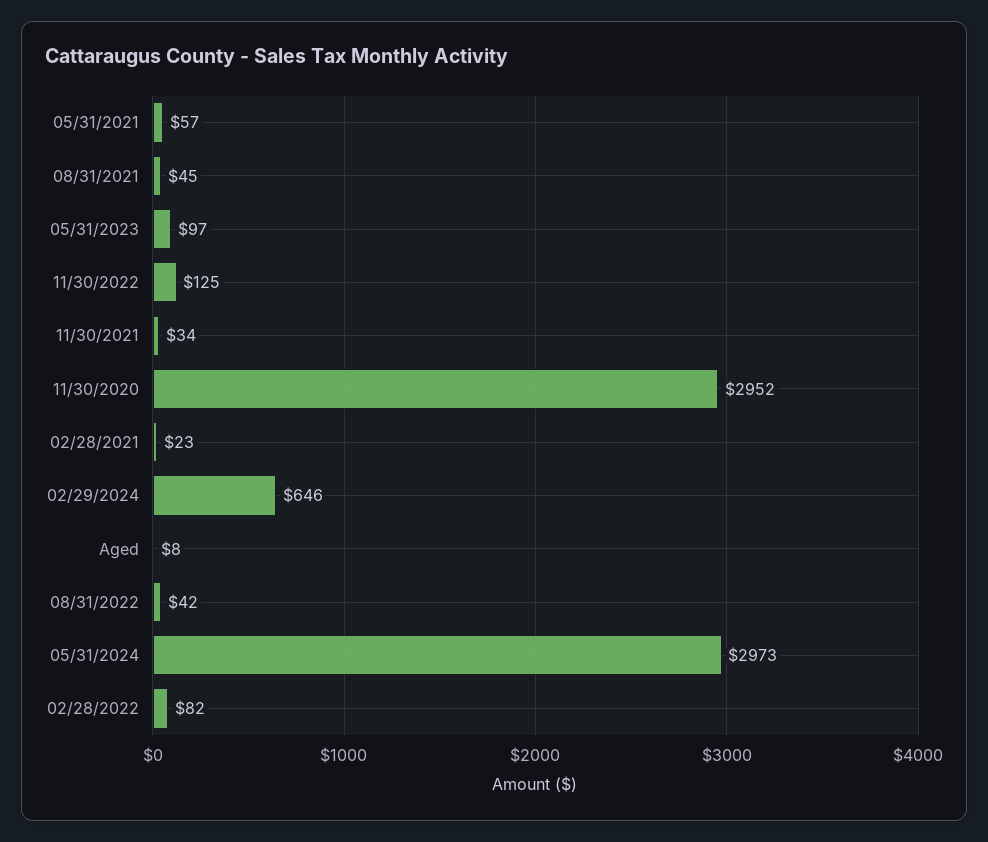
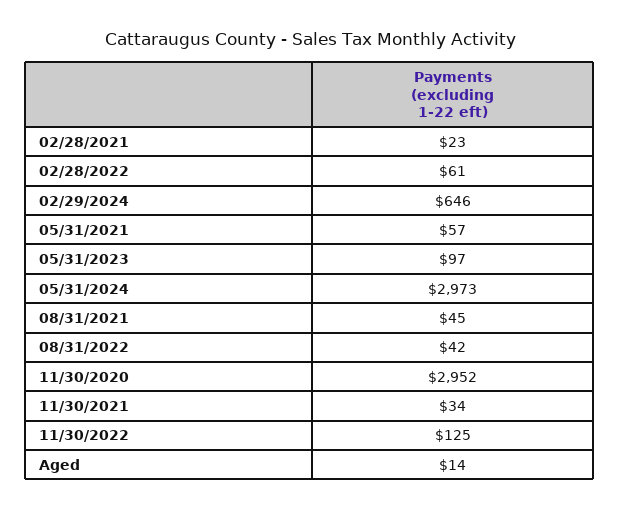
  {
    "05/31/2021": 57,
    "08/31/2021": 45,
    "05/31/2023": 97,
    "11/30/2022": 125,
    "11/30/2021": 34,
    "11/30/2020": 2952,
    "02/28/2021": 23,
    "02/29/2024": 646,
-   "Aged": 8,
+   "Aged": 14,
    "08/31/2022": 42,
    "05/31/2024": 2973,
-   "02/28/2022": 82
+   "02/28/2022": 61
  }

